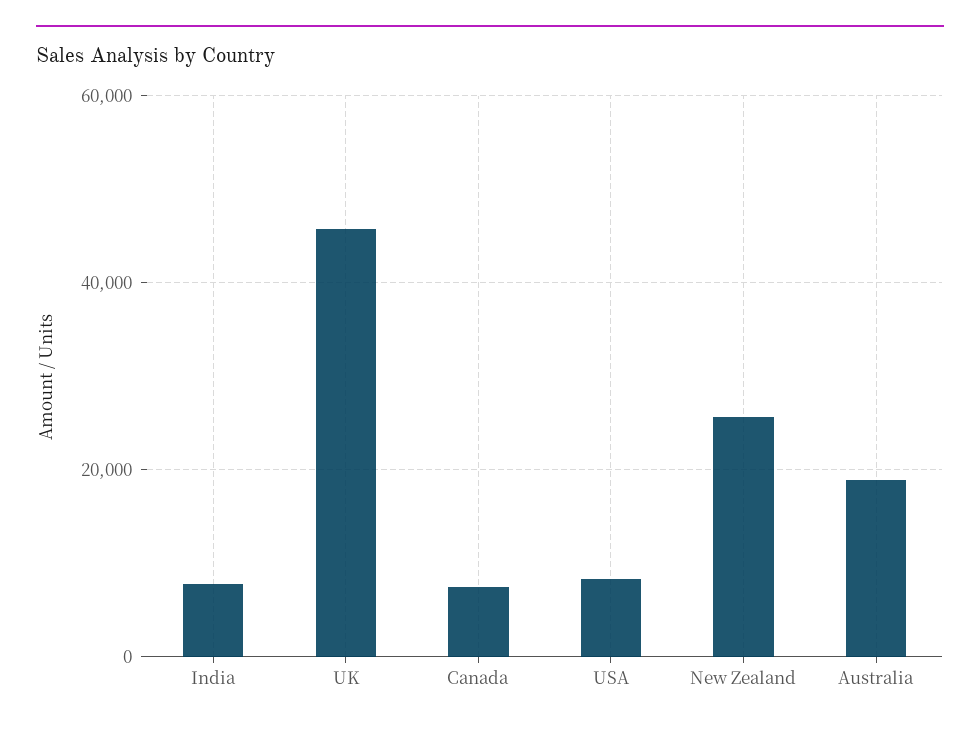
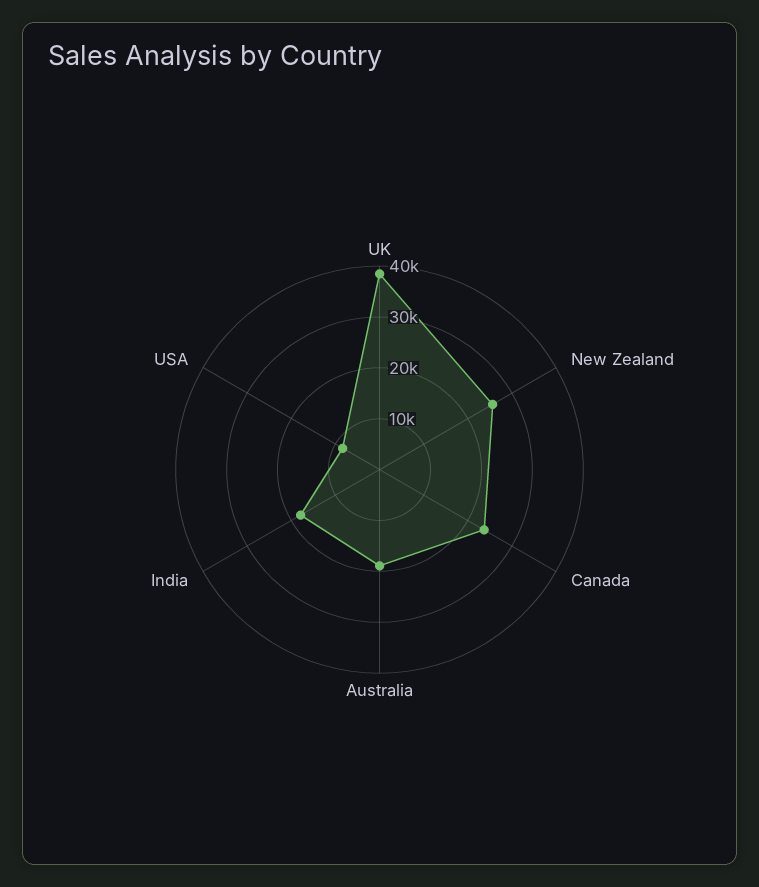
  {
-   "India": 8000,
+   "India": 18000,
-   "UK": 46000,
+   "UK": 38000,
-   "Canada": 8000,
+   "Canada": 24000,
    "USA": 8000,
    "New Zealand": 26000,
    "Australia": 18000
  }

